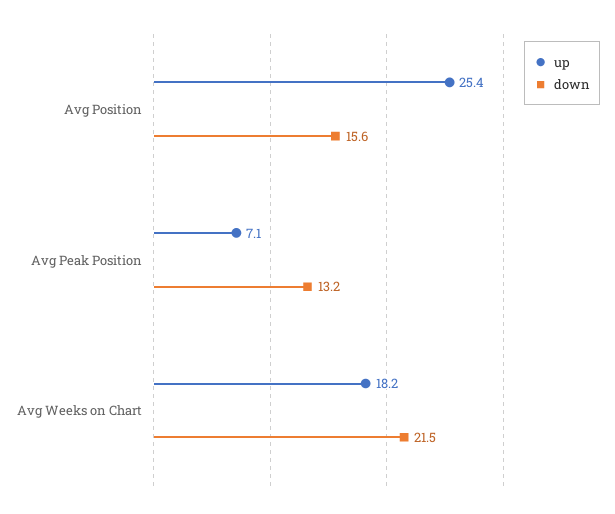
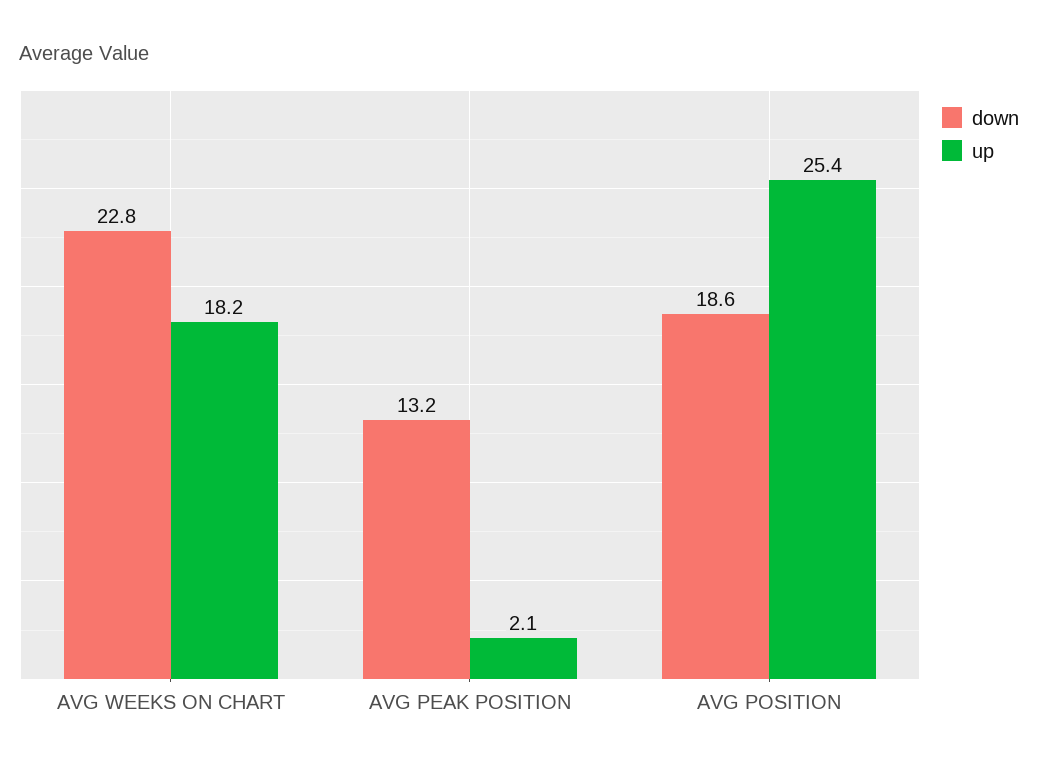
  {
    "up": {
      "Avg Position": 25.4,
-     "Avg Peak Position": 7.1,
+     "Avg Peak Position": 2.1,
      "Avg Weeks on Chart": 18.2
    },
    "down": {
-     "Avg Position": 15.6,
+     "Avg Position": 18.6,
      "Avg Peak Position": 13.2,
-     "Avg Weeks on Chart": 21.5
+     "Avg Weeks on Chart": 22.8
    }
  }

